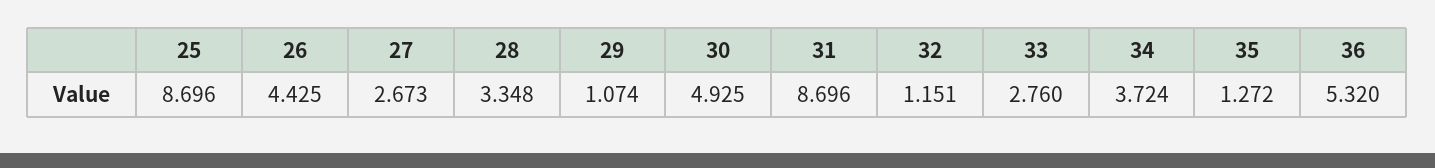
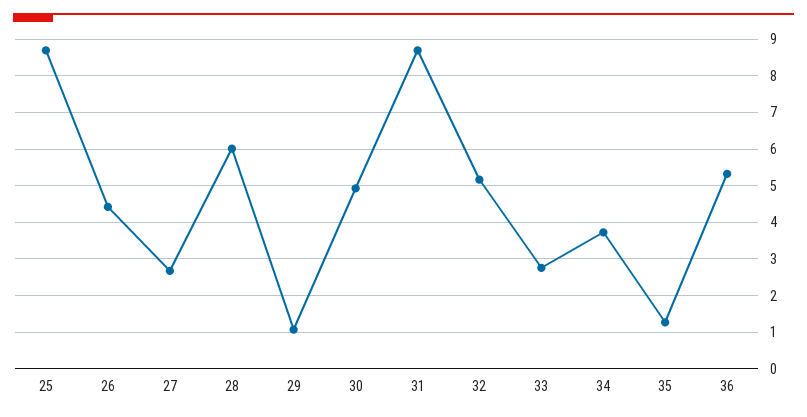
  {
    "25": 8.696,
    "26": 4.425,
    "27": 2.673,
-   "28": 3.348,
+   "28": 6,
    "29": 1.074,
    "30": 4.925,
    "31": 8.696,
-   "32": 1.151,
+   "32": 5.2,
    "33": 2.76,
    "34": 3.724,
    "35": 1.272,
    "36": 5.32
  }

